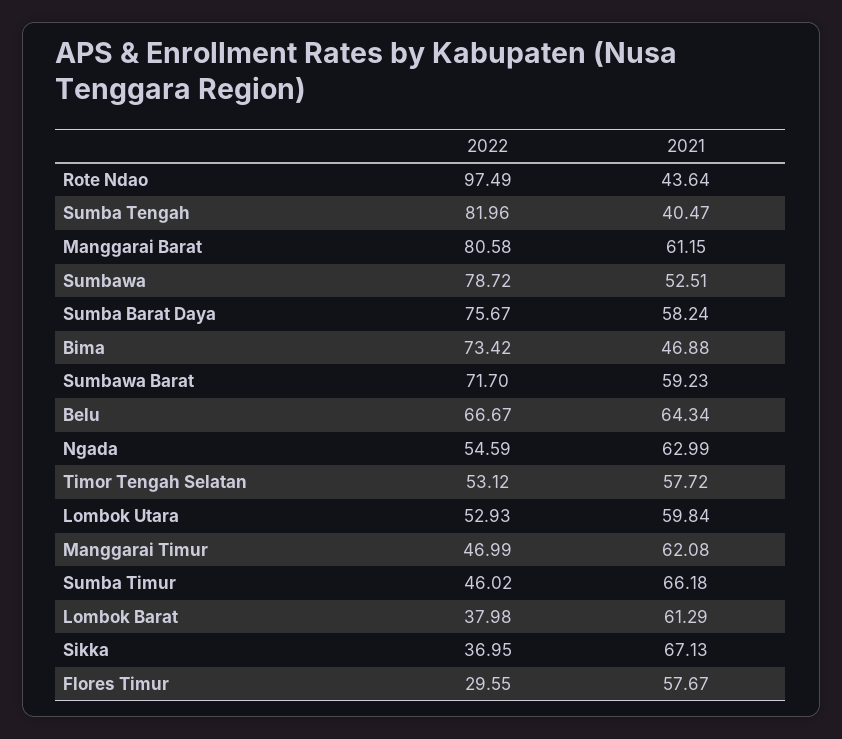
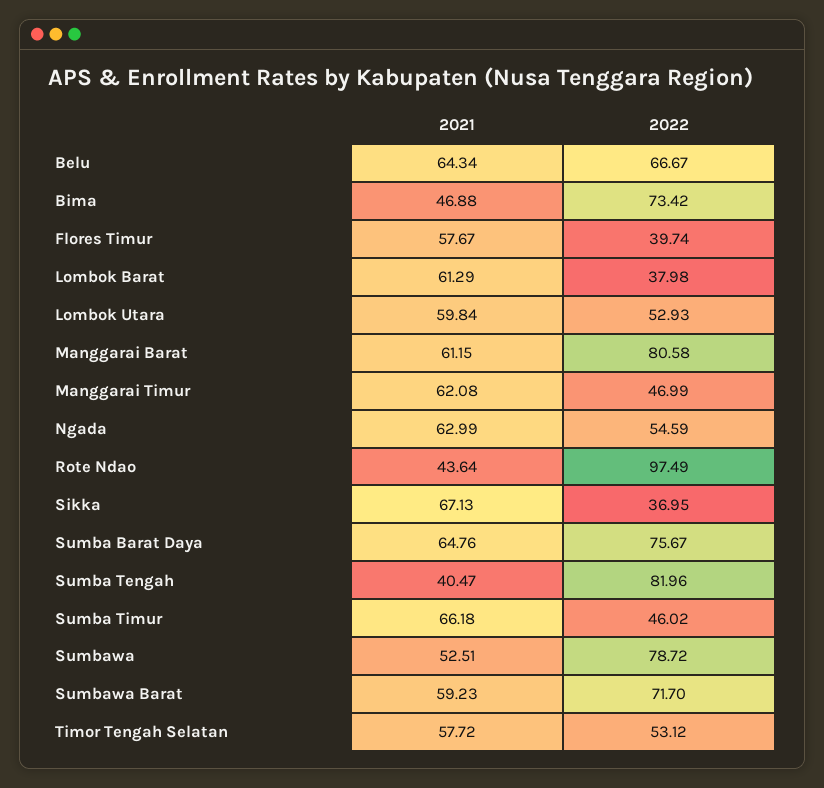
  {
    "2022": {
      "Rote Ndao": 97.49,
      "Sumba Tengah": 81.96,
      "Manggarai Barat": 80.58,
      "Sumbawa": 78.72,
      "Sumba Barat Daya": 75.67,
      "Bima": 73.42,
      "Sumbawa Barat": 71.7,
      "Belu": 66.67,
      "Ngada": 54.59,
      "Timor Tengah Selatan": 53.12,
      "Lombok Utara": 52.93,
      "Manggarai Timur": 46.99,
      "Sumba Timur": 46.02,
      "Lombok Barat": 37.98,
      "Sikka": 36.95,
-     "Flores Timur": 29.55
+     "Flores Timur": 39.74
    },
    "2021": {
      "Rote Ndao": 43.64,
      "Sumba Tengah": 40.47,
      "Manggarai Barat": 61.15,
      "Sumbawa": 52.51,
-     "Sumba Barat Daya": 58.24,
+     "Sumba Barat Daya": 64.76,
      "Bima": 46.88,
      "Sumbawa Barat": 59.23,
      "Belu": 64.34,
      "Ngada": 62.99,
      "Timor Tengah Selatan": 57.72,
      "Lombok Utara": 59.84,
      "Manggarai Timur": 62.08,
      "Sumba Timur": 66.18,
      "Lombok Barat": 61.29,
      "Sikka": 67.13,
      "Flores Timur": 57.67
    }
  }

